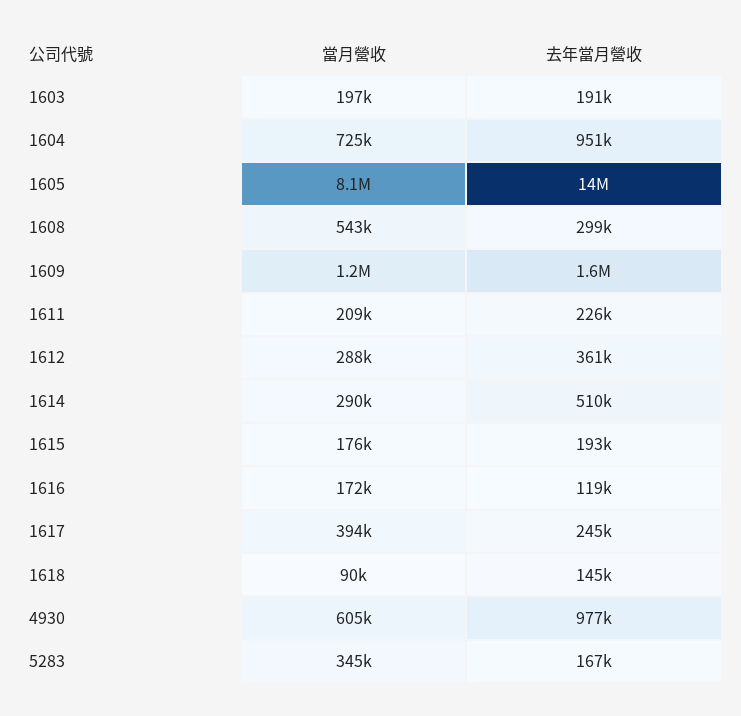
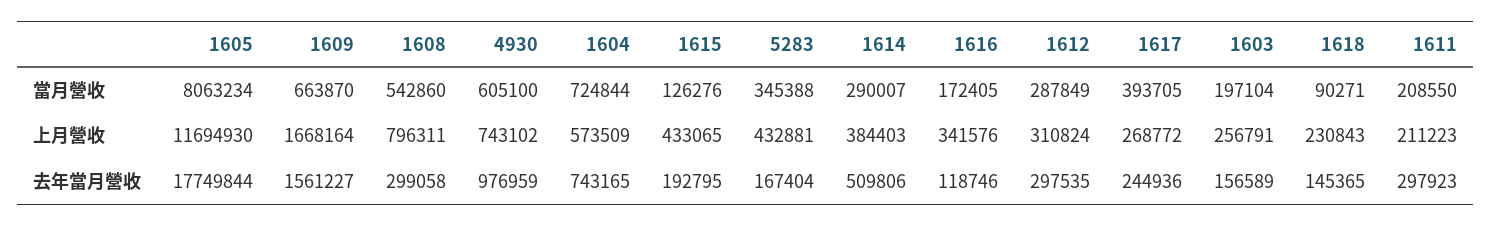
  {
    "當月營收": {
      "1603": 197104,
      "1604": 724844,
      "1605": 8063234,
      "1608": 542860,
-     "1609": 1200000,
+     "1609": 663870,
      "1611": 208550,
      "1612": 287849,
      "1614": 290007,
-     "1615": 176000,
+     "1615": 126276,
      "1616": 172405,
      "1617": 393705,
      "1618": 90271,
      "4930": 605100,
      "5283": 345388
    },
    "去年當月營收": {
-     "1603": 191000,
+     "1603": 156589,
-     "1604": 951000,
+     "1604": 743165,
-     "1605": 14000000,
+     "1605": 17749844,
      "1608": 299058,
      "1609": 1561227,
-     "1611": 226000,
+     "1611": 297923,
-     "1612": 361000,
+     "1612": 297535,
      "1614": 509806,
      "1615": 192795,
      "1616": 118746,
      "1617": 244936,
      "1618": 145365,
      "4930": 976959,
      "5283": 167404
-   }
+   },
+   "上月營收": {
+     "1605": 11694930,
+     "1609": 1668164,
+     "1608": 796311,
+     "4930": 743102,
+     "1604": 573509,
+     "1615": 433065,
+     "5283": 432881,
+     "1614": 384403,
+     "1616": 341576,
+     "1612": 310824,
+     "1617": 268772,
+     "1603": 256791,
+     "1618": 230843,
+     "1611": 211223
+   }
  }

